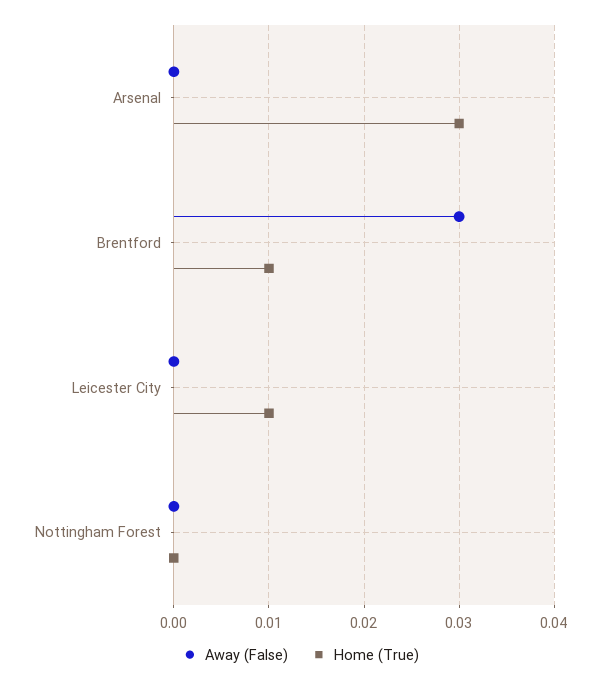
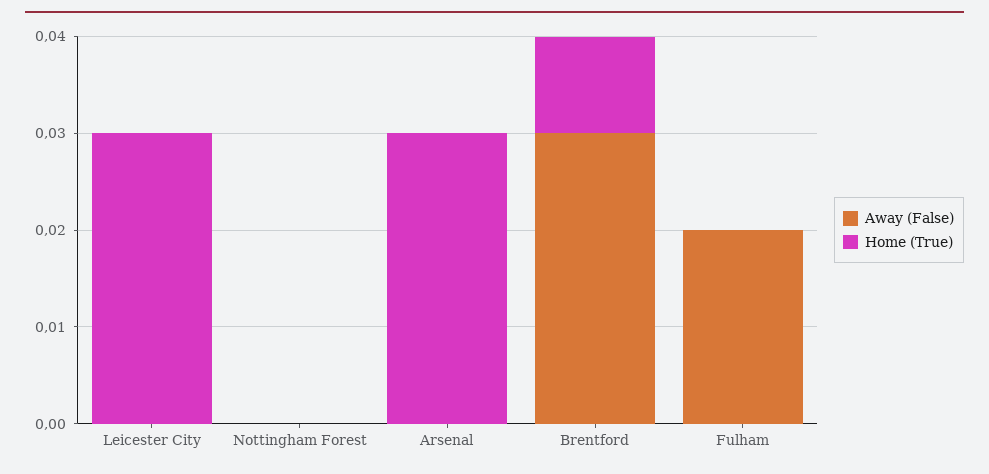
  {
    "Away (False)": {
      "Arsenal": 0,
      "Brentford": 0.03,
      "Leicester City": 0,
-     "Nottingham Forest": 0
+     "Nottingham Forest": 0,
+     "Fulham": 0.02
    },
    "Home (True)": {
      "Arsenal": 0.03,
      "Brentford": 0.01,
-     "Leicester City": 0.01,
+     "Leicester City": 0.03,
-     "Nottingham Forest": 0
+     "Nottingham Forest": 0,
+     "Fulham": 0
    }
  }

